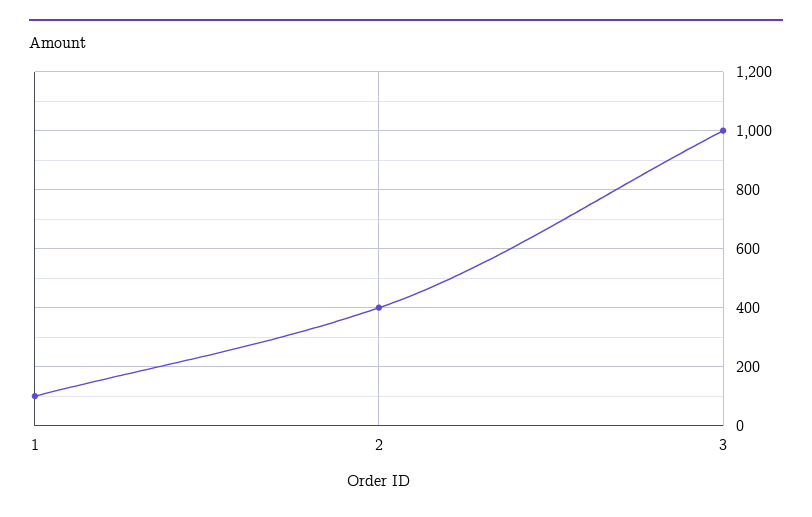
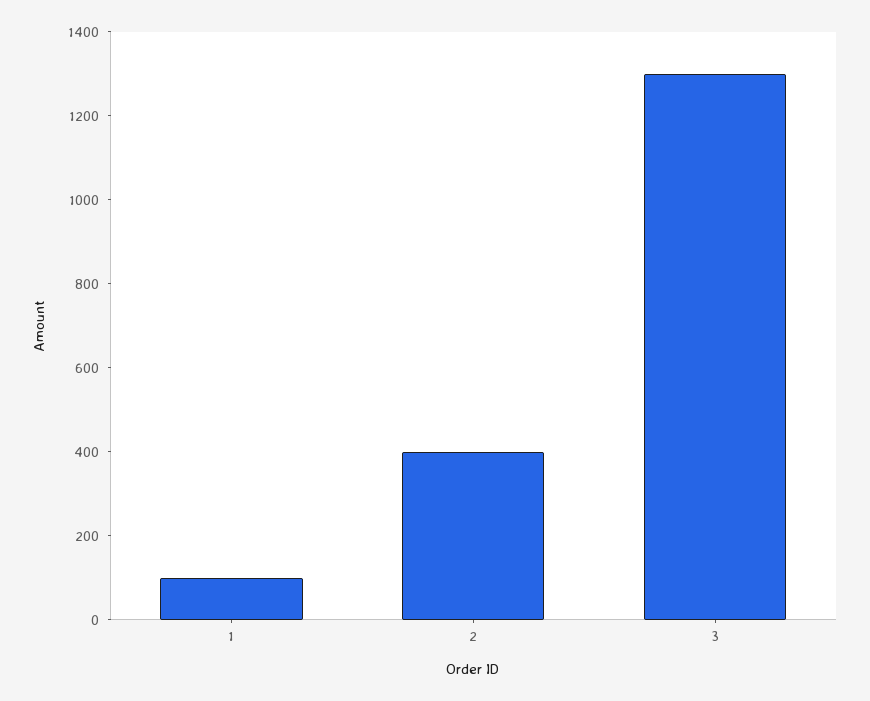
  {
    "1": 100,
    "2": 400,
-   "3": 1000
+   "3": 1300
  }

